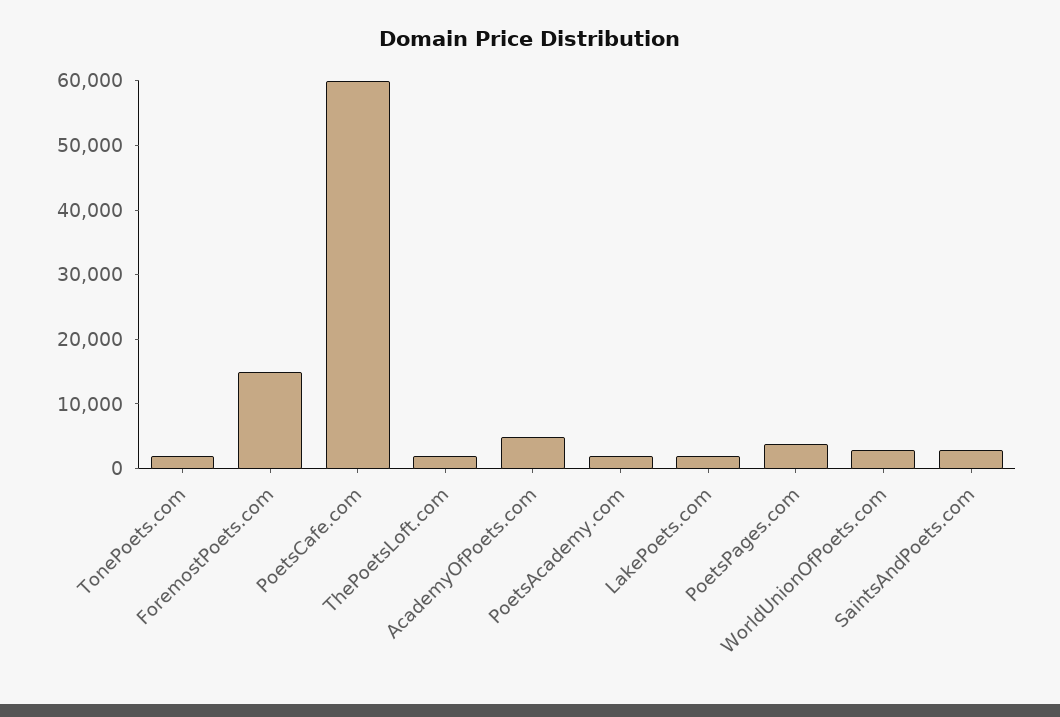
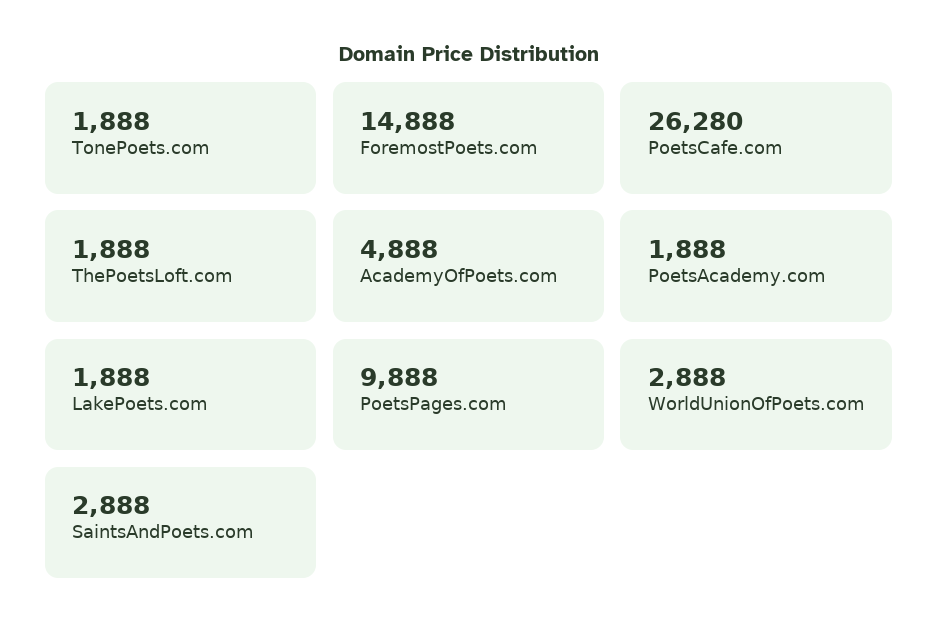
  {
    "TonePoets.com": 1888,
    "ForemostPoets.com": 14888,
-   "PoetsCafe.com": 60000,
+   "PoetsCafe.com": 26280,
    "ThePoetsLoft.com": 1888,
    "AcademyOfPoets.com": 4888,
    "PoetsAcademy.com": 1888,
    "LakePoets.com": 1888,
-   "PoetsPages.com": 4000,
+   "PoetsPages.com": 9888,
    "WorldUnionOfPoets.com": 2888,
    "SaintsAndPoets.com": 2888
  }

